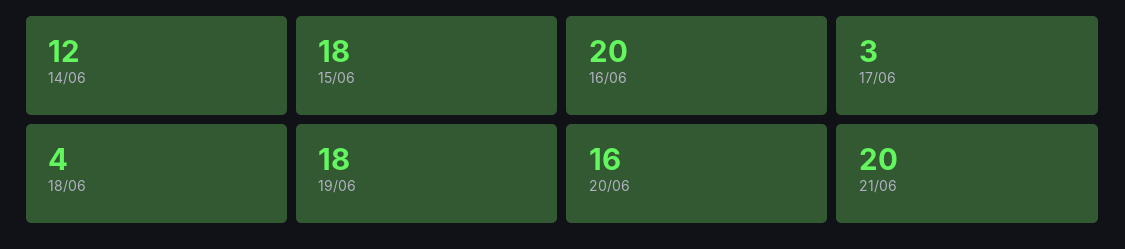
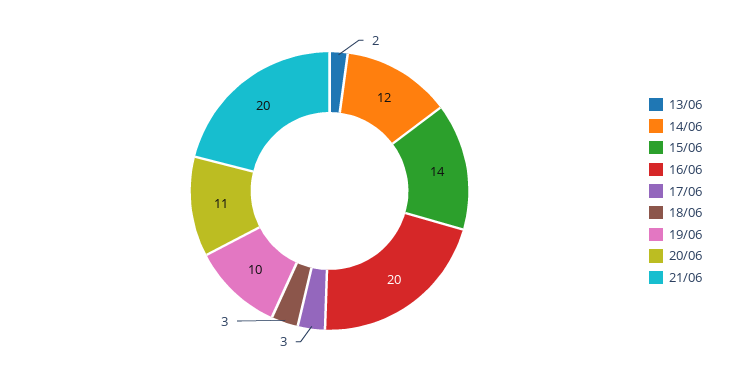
  {
    "14/06": 12,
-   "15/06": 18,
+   "15/06": 14,
    "16/06": 20,
    "17/06": 3,
-   "18/06": 4,
+   "18/06": 3,
-   "19/06": 18,
+   "19/06": 10,
-   "20/06": 16,
+   "20/06": 11,
-   "21/06": 20
+   "21/06": 20,
+   "13/06": 2
  }

